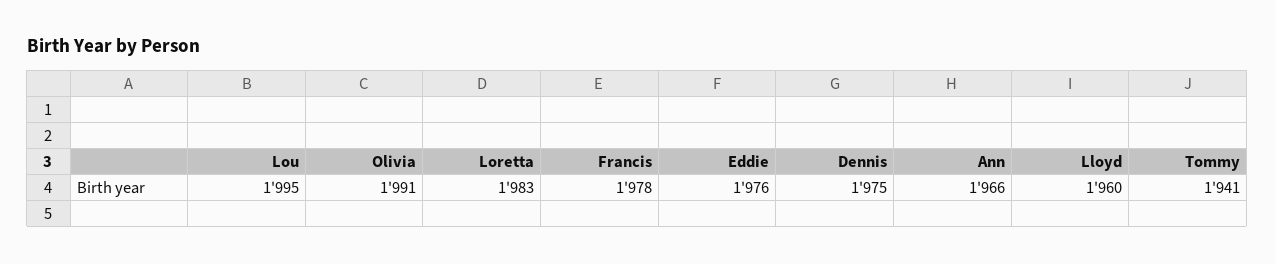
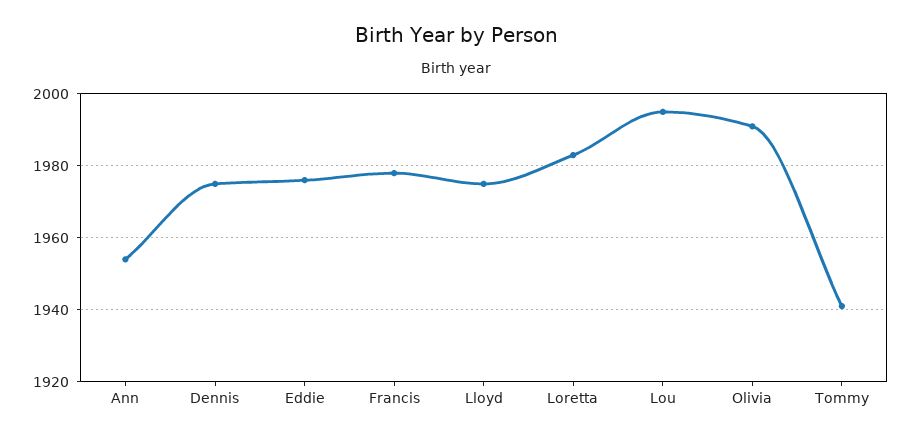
  {
    "Lou": 1995,
    "Olivia": 1991,
    "Loretta": 1983,
    "Francis": 1978,
    "Eddie": 1976,
    "Dennis": 1975,
-   "Ann": 1966,
+   "Ann": 1955,
-   "Lloyd": 1960,
+   "Lloyd": 1975,
    "Tommy": 1941
  }

